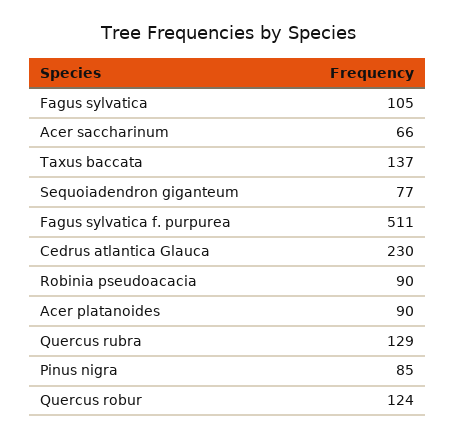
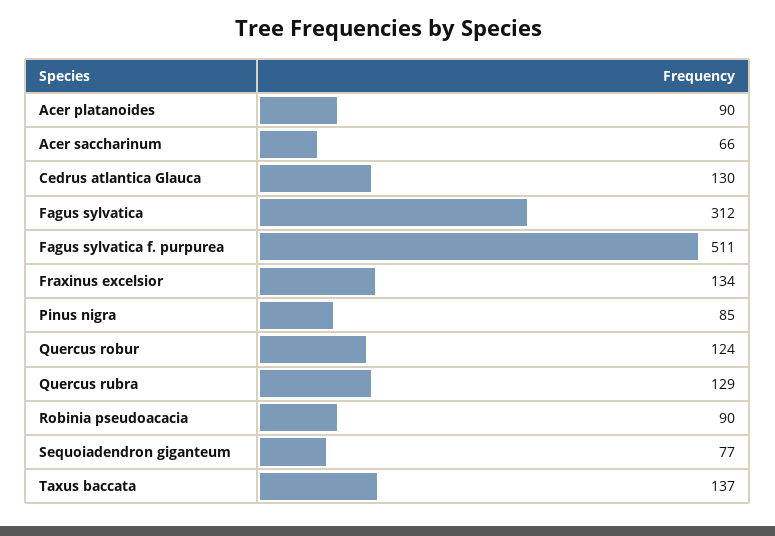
  {
-   "Fagus sylvatica": 105,
+   "Fagus sylvatica": 312,
    "Acer saccharinum": 66,
    "Taxus baccata": 137,
    "Sequoiadendron giganteum": 77,
    "Fagus sylvatica f. purpurea": 511,
-   "Cedrus atlantica Glauca": 230,
+   "Cedrus atlantica Glauca": 130,
    "Robinia pseudoacacia": 90,
    "Acer platanoides": 90,
    "Quercus rubra": 129,
    "Pinus nigra": 85,
-   "Quercus robur": 124
+   "Quercus robur": 124,
+   "Fraxinus excelsior": 134
  }

